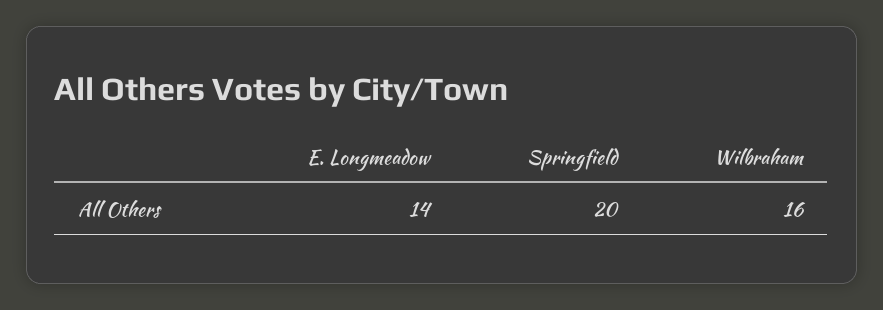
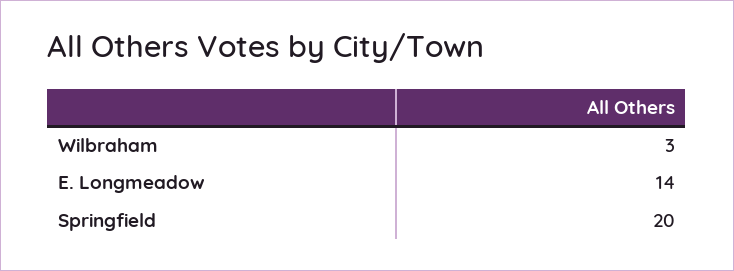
  {
    "E. Longmeadow": 14,
    "Springfield": 20,
-   "Wilbraham": 16
+   "Wilbraham": 3
  }

